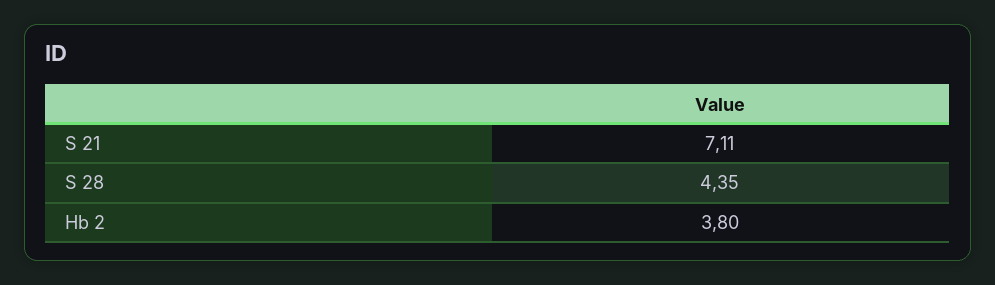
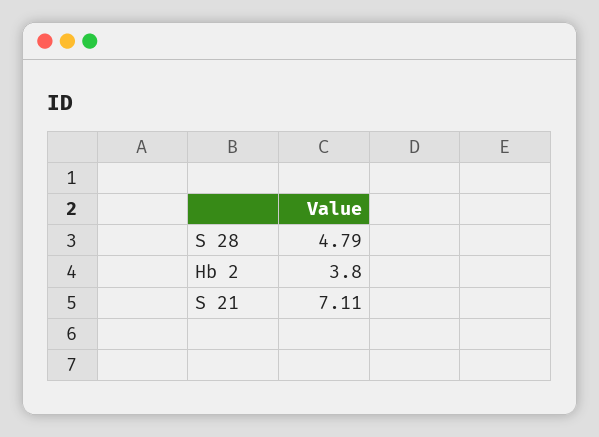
  {
    "S 21": 7.11,
-   "S 28": 4.35,
+   "S 28": 4.79,
    "Hb 2": 3.8
  }

